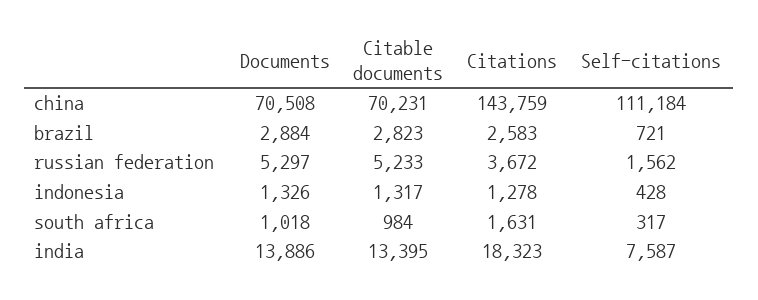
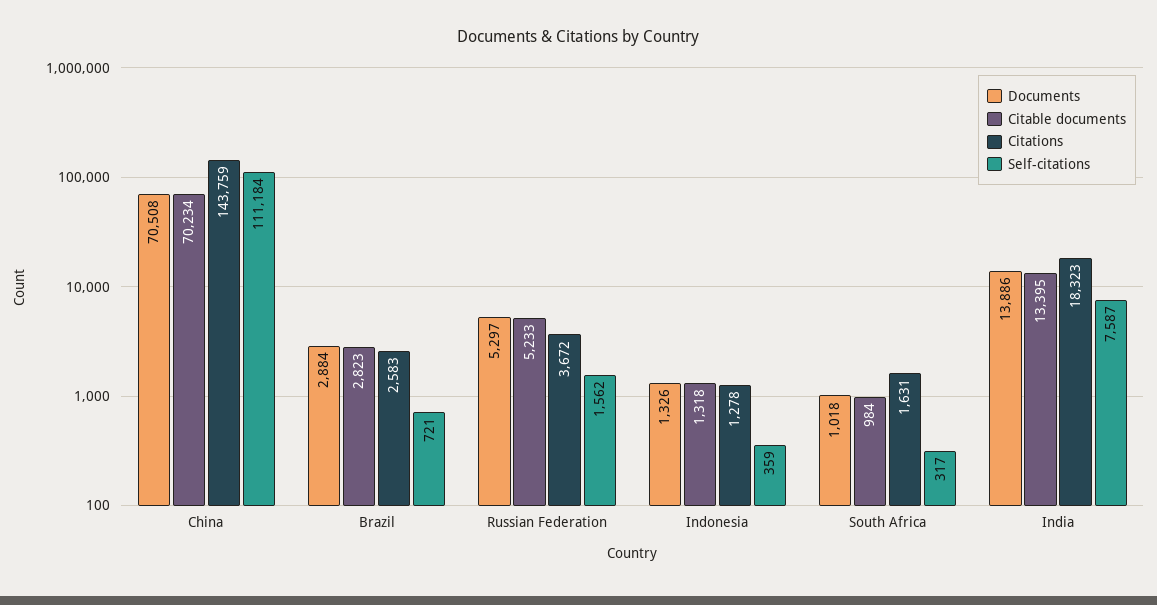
  {
    "Documents": {
      "china": 70508,
      "brazil": 2884,
      "russian federation": 5297,
      "indonesia": 1326,
      "south africa": 1018,
      "india": 13886
    },
    "Citable documents": {
-     "china": 70231,
+     "china": 70234,
      "brazil": 2823,
      "russian federation": 5233,
-     "indonesia": 1317,
+     "indonesia": 1318,
      "south africa": 984,
      "india": 13395
    },
    "Citations": {
      "china": 143759,
      "brazil": 2583,
      "russian federation": 3672,
      "indonesia": 1278,
      "south africa": 1631,
      "india": 18323
    },
    "Self-citations": {
      "china": 111184,
      "brazil": 721,
      "russian federation": 1562,
-     "indonesia": 428,
+     "indonesia": 359,
      "south africa": 317,
      "india": 7587
    }
  }

